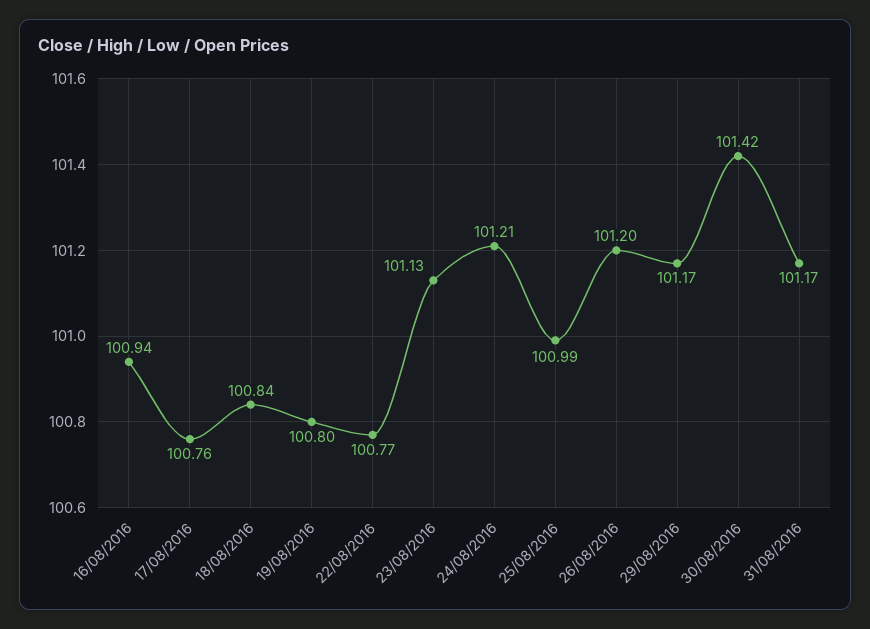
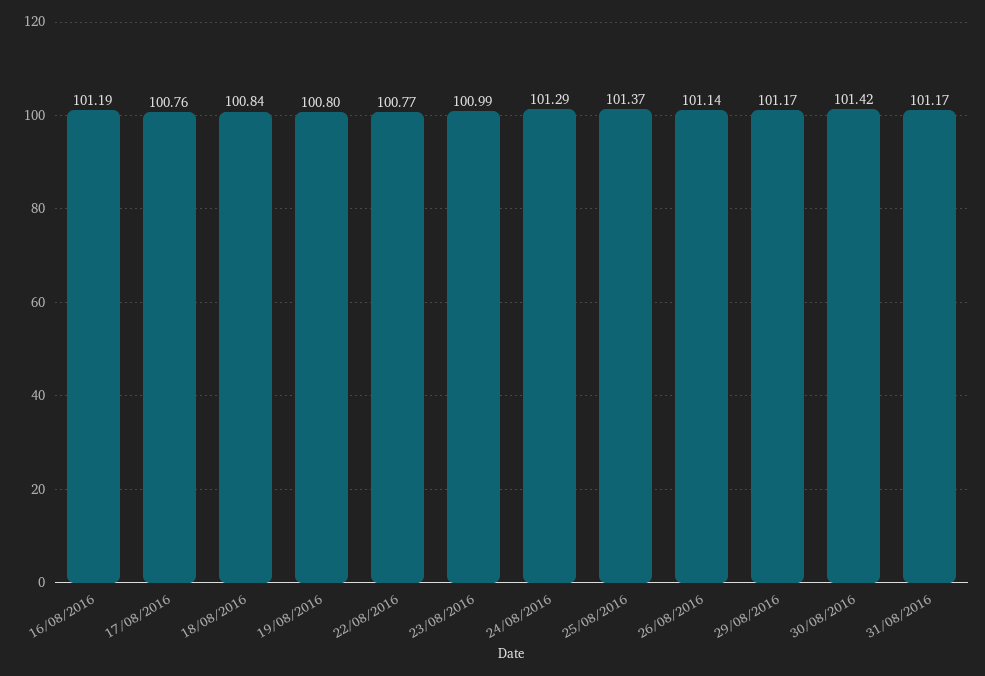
  {
-   "16/08/2016": 100.94,
+   "16/08/2016": 101.19,
    "17/08/2016": 100.76,
    "18/08/2016": 100.84,
    "19/08/2016": 100.8,
    "22/08/2016": 100.77,
-   "23/08/2016": 101.13,
+   "23/08/2016": 100.99,
-   "24/08/2016": 101.21,
+   "24/08/2016": 101.29,
-   "25/08/2016": 100.99,
+   "25/08/2016": 101.37,
-   "26/08/2016": 101.2,
+   "26/08/2016": 101.14,
    "29/08/2016": 101.17,
    "30/08/2016": 101.42,
    "31/08/2016": 101.17
  }

